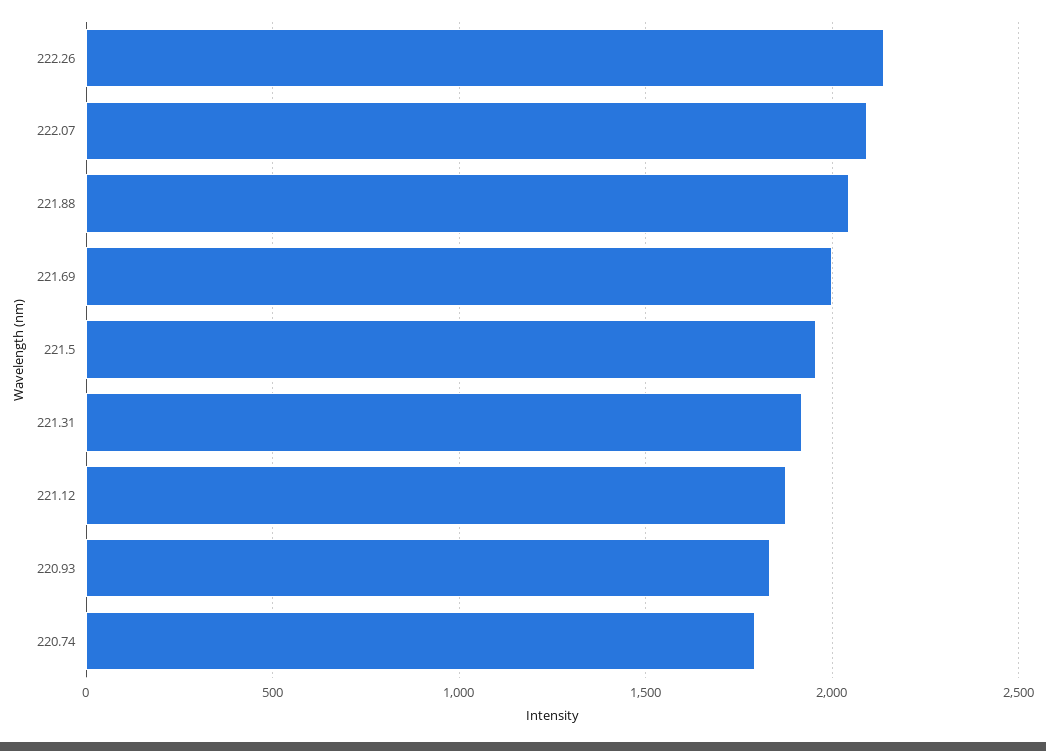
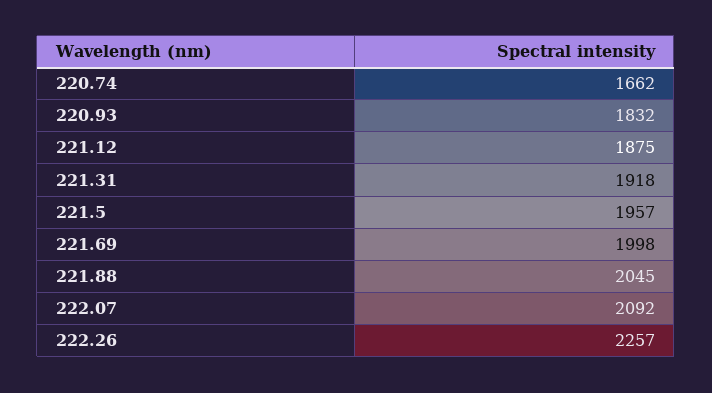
  {
-   "222.26": 2150,
+   "222.26": 2257,
    "222.07": 2092,
    "221.88": 2045,
    "221.69": 1998,
    "221.5": 1957,
    "221.31": 1918,
    "221.12": 1875,
    "220.93": 1832,
-   "220.74": 1800
+   "220.74": 1662
  }

